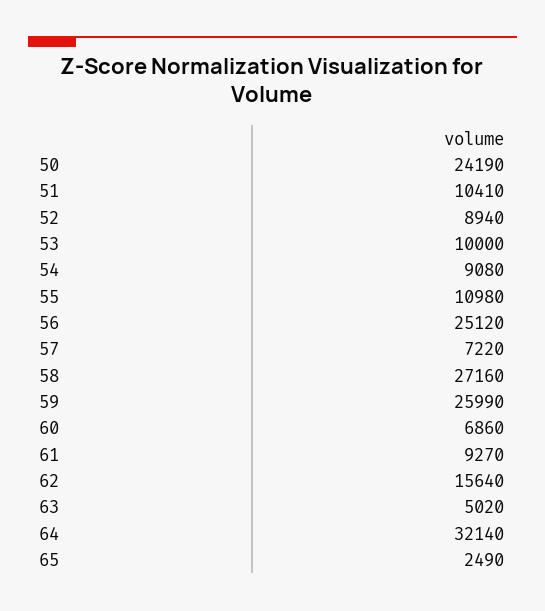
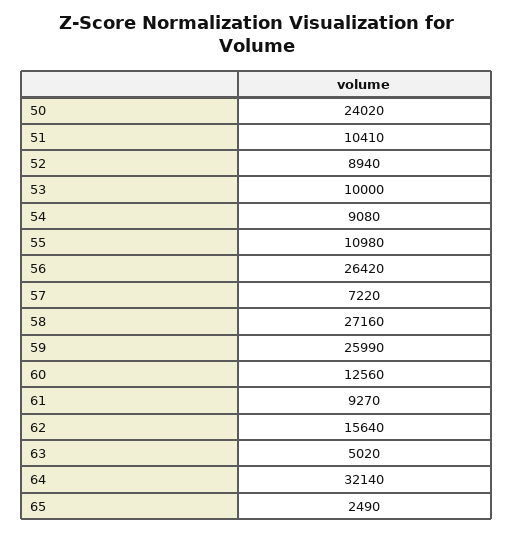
  {
-   "50": 24190,
+   "50": 24020,
    "51": 10410,
    "52": 8940,
    "53": 10000,
    "54": 9080,
    "55": 10980,
-   "56": 25120,
+   "56": 26420,
    "57": 7220,
    "58": 27160,
    "59": 25990,
-   "60": 6860,
+   "60": 12560,
    "61": 9270,
    "62": 15640,
    "63": 5020,
    "64": 32140,
    "65": 2490
  }

